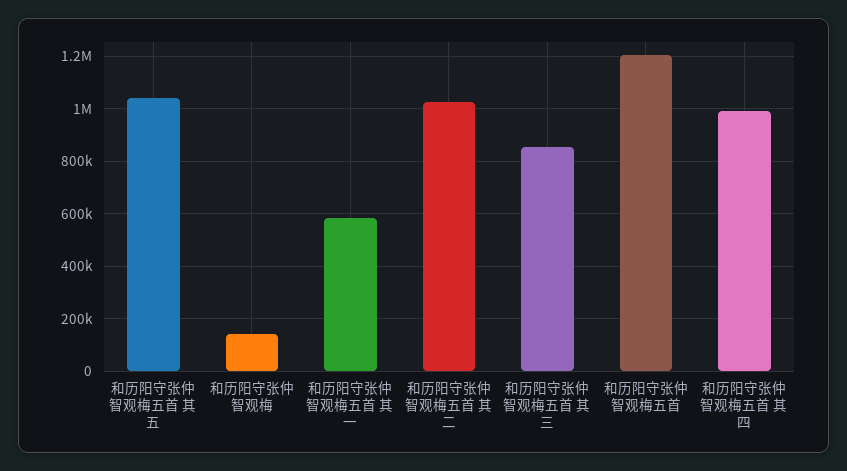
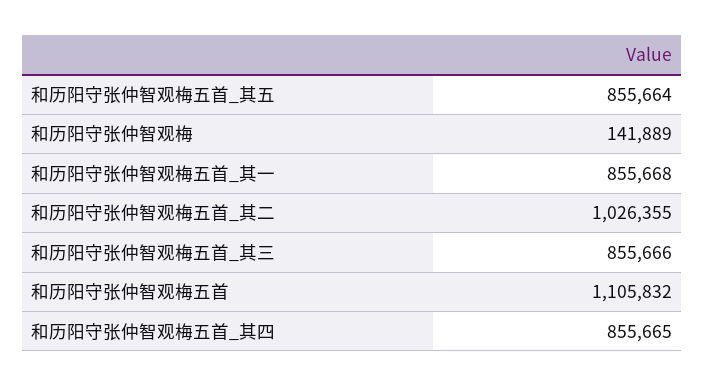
  {
-   "和历阳守张仲智观梅五首 其五": 1050000,
+   "和历阳守张仲智观梅五首 其五": 855664,
    "和历阳守张仲智观梅": 141889,
-   "和历阳守张仲智观梅五首 其一": 575000,
+   "和历阳守张仲智观梅五首 其一": 855668,
    "和历阳守张仲智观梅五首 其二": 1026355,
    "和历阳守张仲智观梅五首 其三": 855666,
-   "和历阳守张仲智观梅五首": 1200000,
+   "和历阳守张仲智观梅五首": 1105832,
-   "和历阳守张仲智观梅五首 其四": 1000000
+   "和历阳守张仲智观梅五首 其四": 855665
  }

